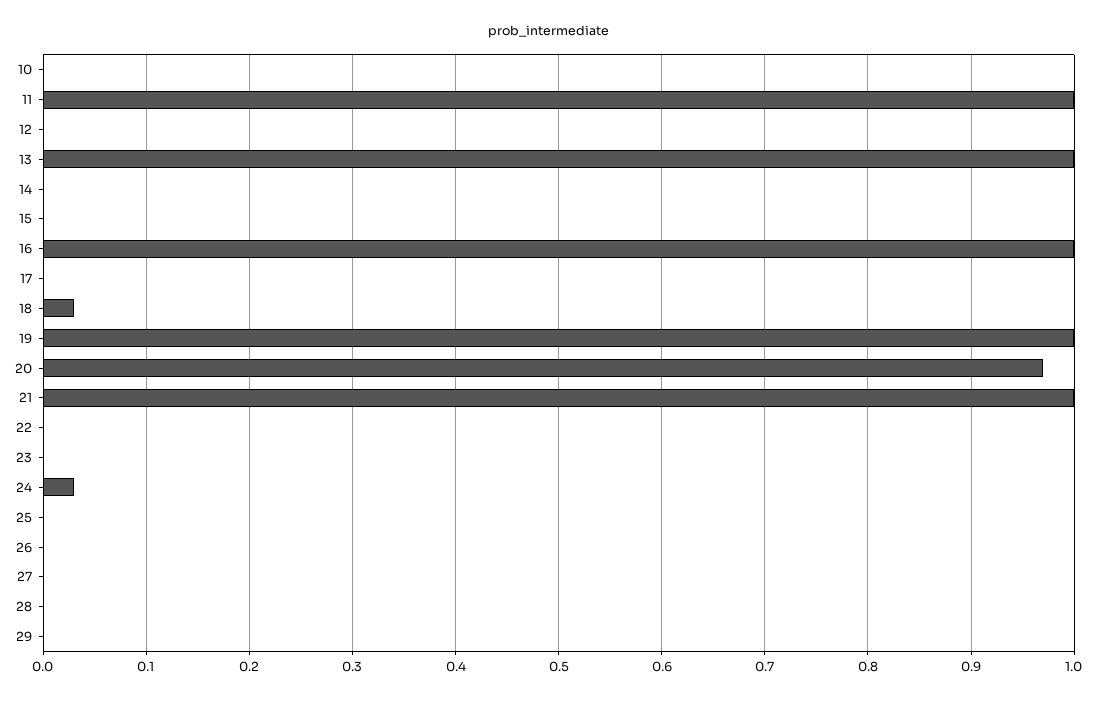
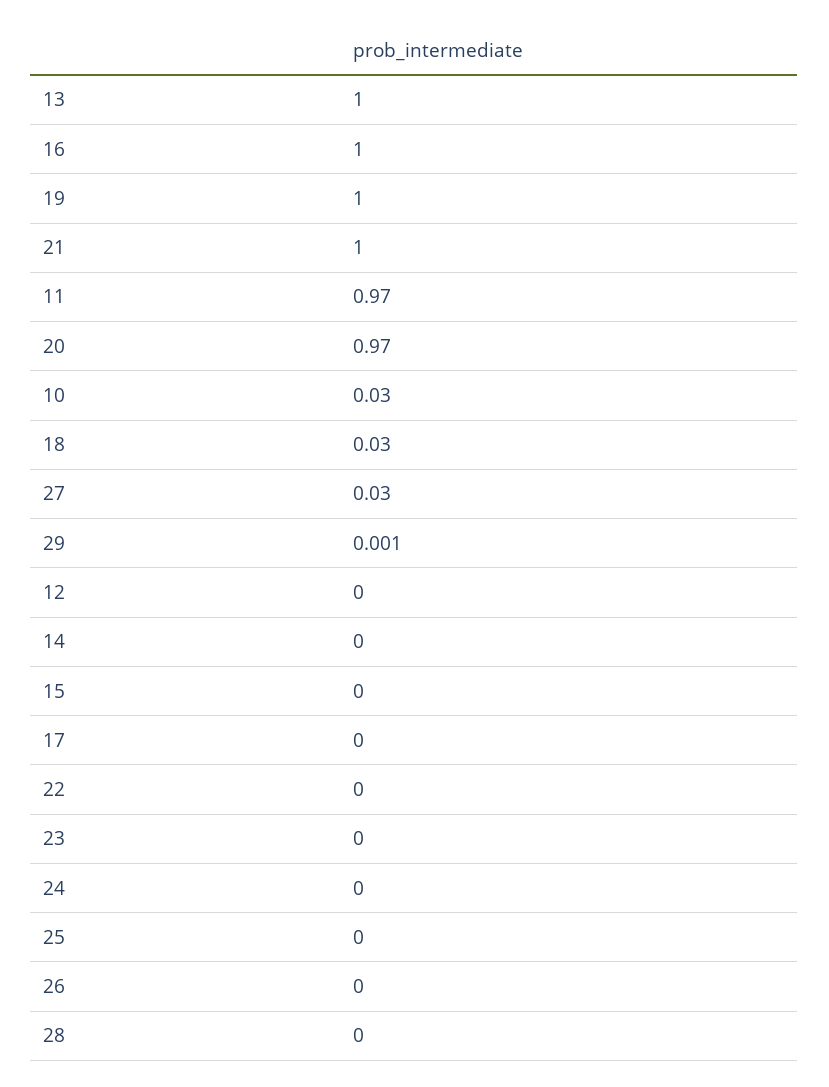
  {
-   "10": 0,
+   "10": 0.03,
-   "11": 1,
+   "11": 0.97,
    "12": 0,
    "13": 1,
    "14": 0,
    "15": 0,
    "16": 1,
    "17": 0,
    "18": 0.03,
    "19": 1,
    "20": 0.97,
    "21": 1,
    "22": 0,
    "23": 0,
-   "24": 0.03,
+   "24": 0,
    "25": 0,
    "26": 0,
-   "27": 0,
+   "27": 0.03,
    "28": 0,
    "29": 0.001
  }

